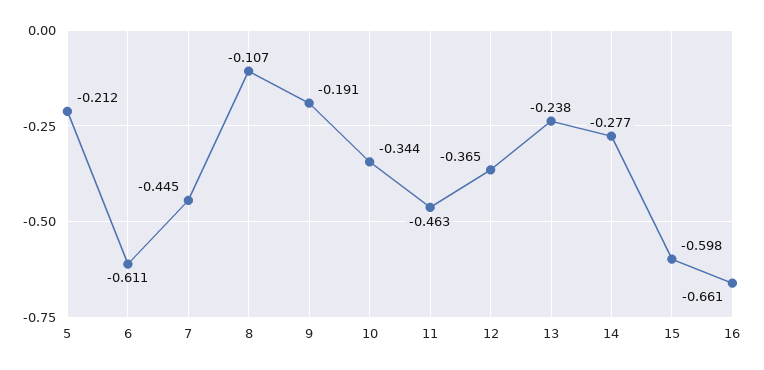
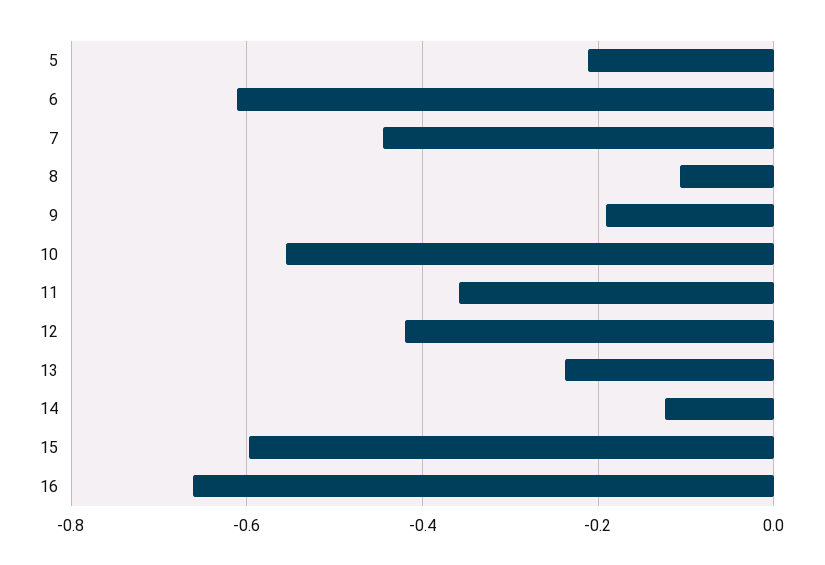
  {
    "5": -0.212,
    "6": -0.611,
    "7": -0.445,
    "8": -0.107,
    "9": -0.191,
-   "10": -0.344,
+   "10": -0.56,
-   "11": -0.463,
+   "11": -0.36,
-   "12": -0.365,
+   "12": -0.42,
    "13": -0.238,
-   "14": -0.277,
+   "14": -0.12,
    "15": -0.598,
    "16": -0.661
  }

